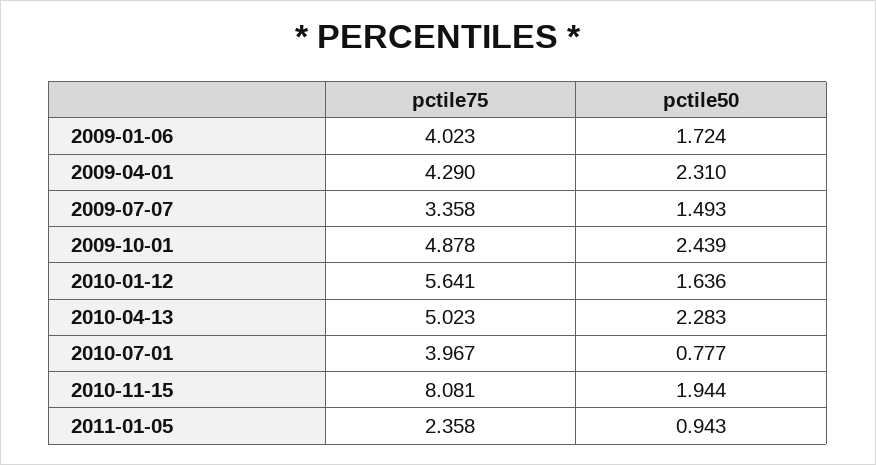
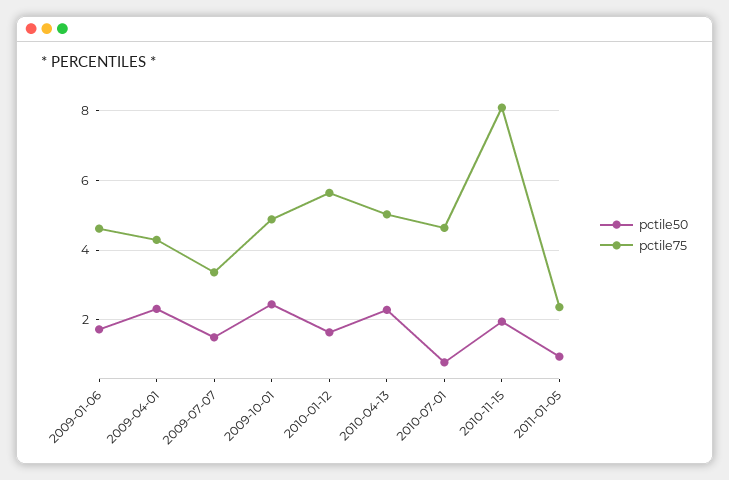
  {
    "pctile75": {
-     "2009-01-06": 4.023,
+     "2009-01-06": 4.6,
      "2009-04-01": 4.29,
      "2009-07-07": 3.358,
      "2009-10-01": 4.878,
      "2010-01-12": 5.641,
      "2010-04-13": 5.023,
-     "2010-07-01": 3.967,
+     "2010-07-01": 4.6,
      "2010-11-15": 8.081,
      "2011-01-05": 2.358
    },
    "pctile50": {
      "2009-01-06": 1.724,
      "2009-04-01": 2.31,
      "2009-07-07": 1.493,
      "2009-10-01": 2.439,
      "2010-01-12": 1.636,
      "2010-04-13": 2.283,
      "2010-07-01": 0.777,
      "2010-11-15": 1.944,
      "2011-01-05": 0.943
    }
  }

